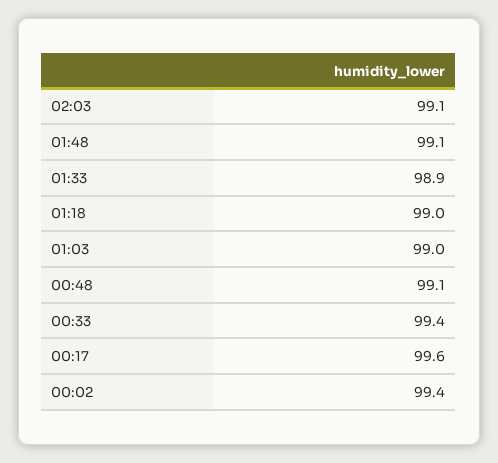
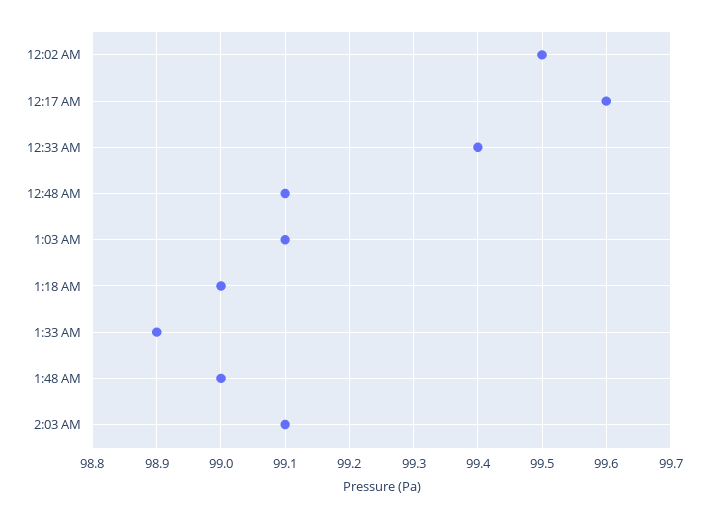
  {
    "02:03": 99.1,
-   "01:48": 99.1,
+   "01:48": 99,
    "01:33": 98.9,
    "01:18": 99,
-   "01:03": 99,
+   "01:03": 99.1,
    "00:48": 99.1,
    "00:33": 99.4,
    "00:17": 99.6,
-   "00:02": 99.4
+   "00:02": 99.5
  }

